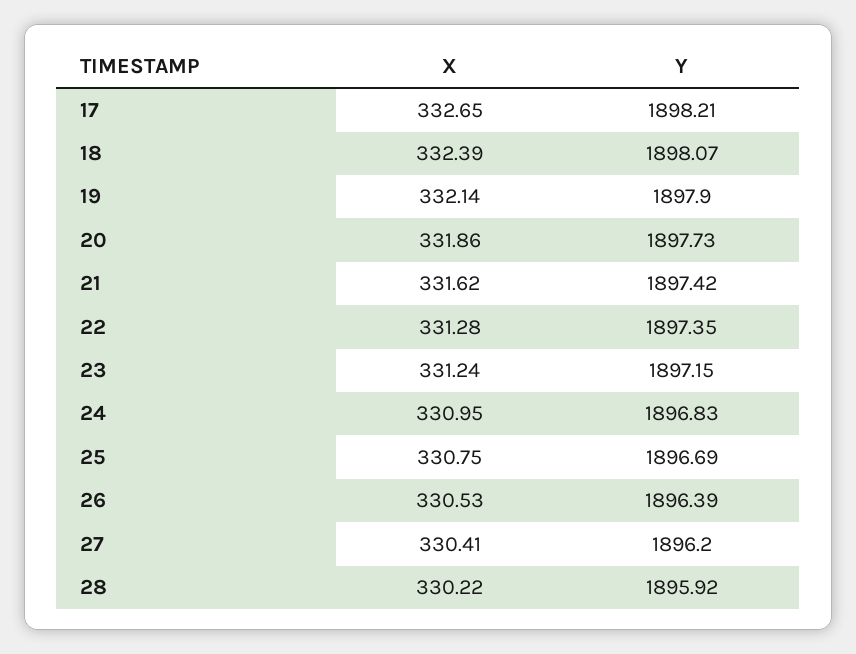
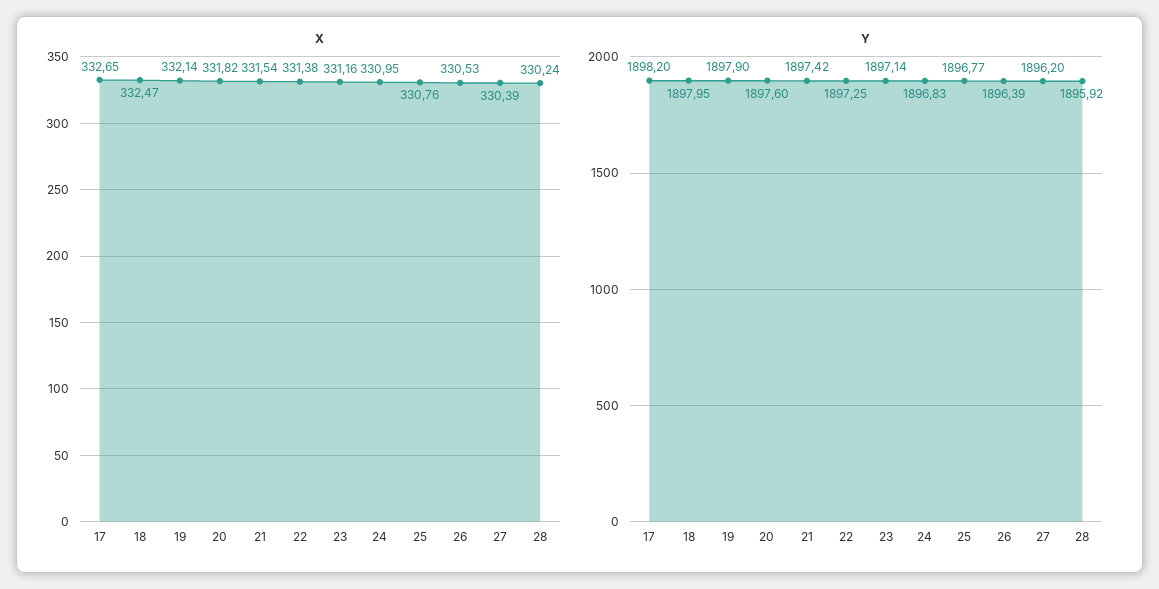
  {
    "X": {
      "17": 332.65,
-     "18": 332.39,
+     "18": 332.47,
      "19": 332.14,
-     "20": 331.86,
+     "20": 331.82,
-     "21": 331.62,
+     "21": 331.54,
-     "22": 331.28,
+     "22": 331.38,
-     "23": 331.24,
+     "23": 331.16,
      "24": 330.95,
-     "25": 330.75,
+     "25": 330.76,
      "26": 330.53,
-     "27": 330.41,
+     "27": 330.39,
-     "28": 330.22
+     "28": 330.24
    },
    "Y": {
-     "17": 1898.21,
+     "17": 1898.2,
-     "18": 1898.07,
+     "18": 1897.95,
      "19": 1897.9,
-     "20": 1897.73,
+     "20": 1897.6,
      "21": 1897.42,
-     "22": 1897.35,
+     "22": 1897.25,
-     "23": 1897.15,
+     "23": 1897.14,
      "24": 1896.83,
-     "25": 1896.69,
+     "25": 1896.77,
      "26": 1896.39,
      "27": 1896.2,
      "28": 1895.92
    }
  }

